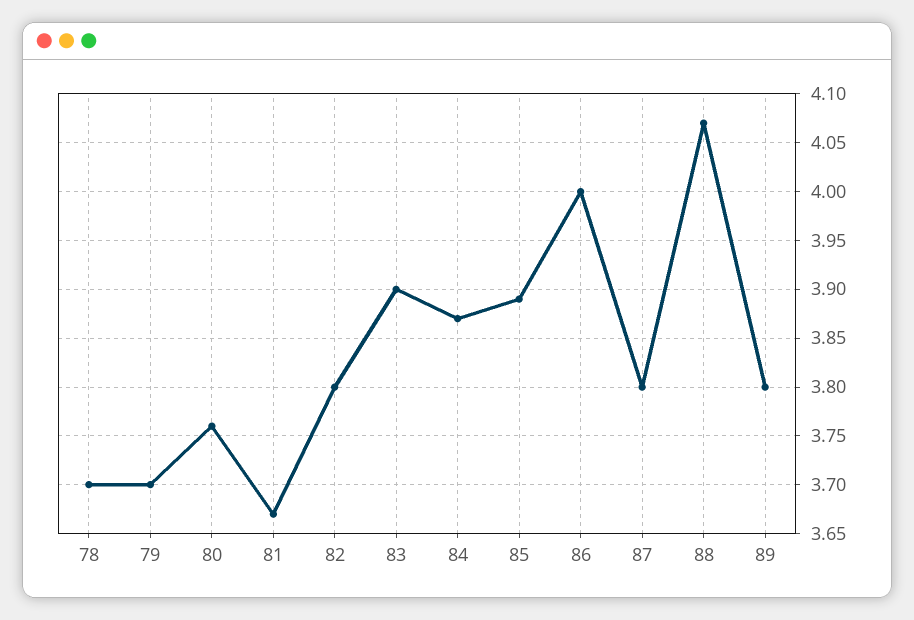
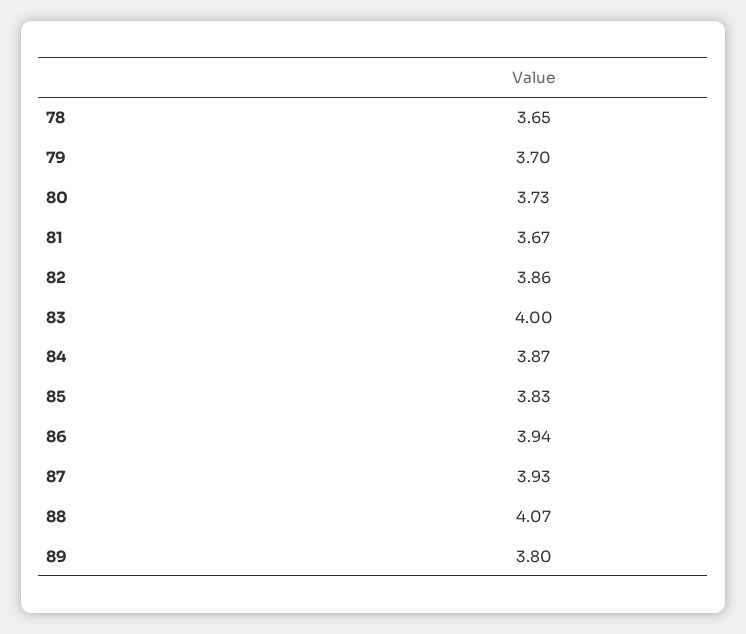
  {
-   "78": 3.7,
+   "78": 3.65,
    "79": 3.7,
-   "80": 3.76,
+   "80": 3.73,
    "81": 3.67,
-   "82": 3.8,
+   "82": 3.86,
-   "83": 3.9,
+   "83": 4,
    "84": 3.87,
-   "85": 3.89,
+   "85": 3.83,
-   "86": 4,
+   "86": 3.94,
-   "87": 3.8,
+   "87": 3.93,
    "88": 4.07,
    "89": 3.8
  }

